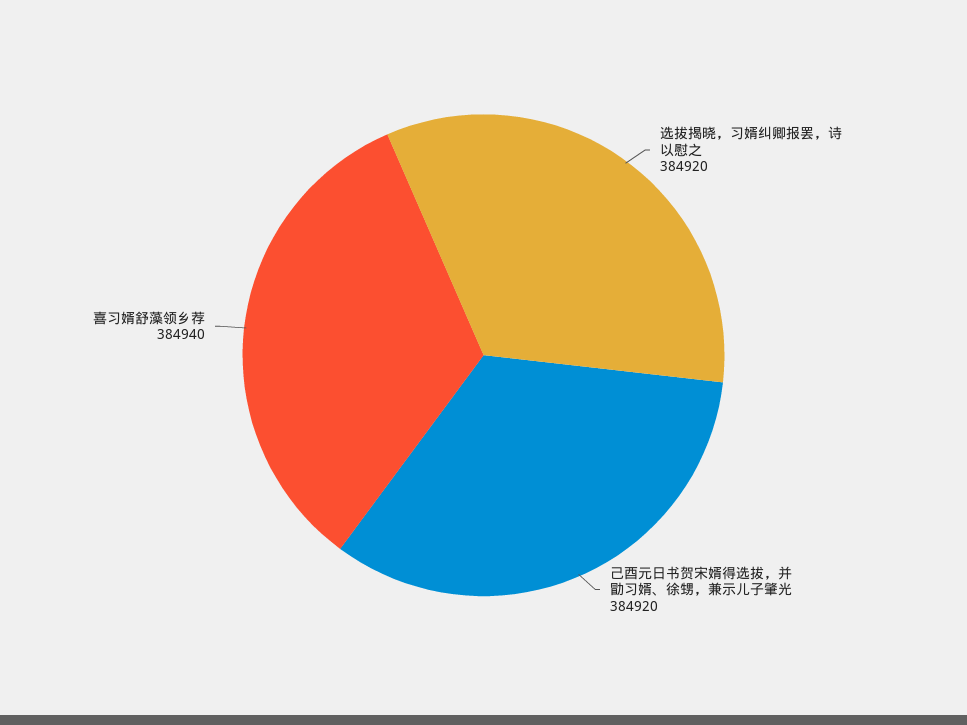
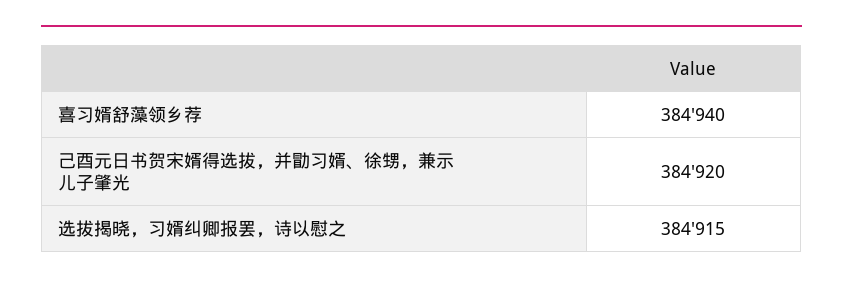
  {
-   "选拔揭晓，习婿纠卿报罢，诗以慰之": 384920,
+   "选拔揭晓，习婿纠卿报罢，诗以慰之": 384915,
    "己酉元日书贺宋婿得选拔，并勖习婿、徐甥，兼示儿子肇光": 384920,
    "喜习婿舒藻领乡荐": 384940
  }

